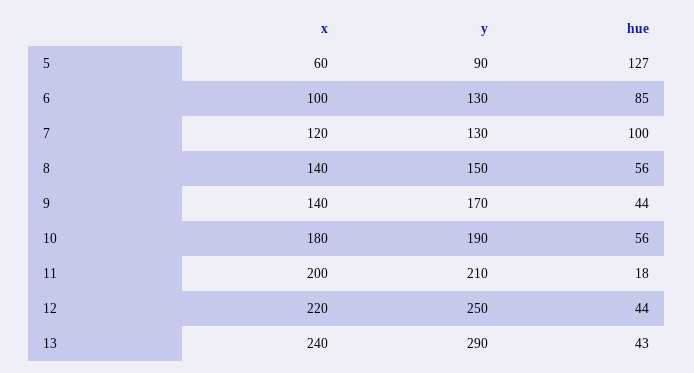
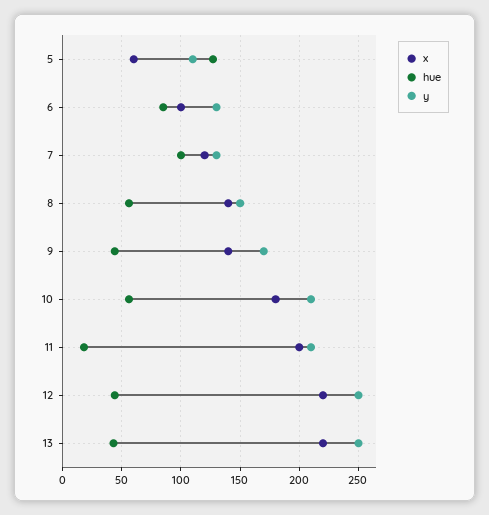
  {
    "x": {
      "5": 60,
      "6": 100,
      "7": 120,
      "8": 140,
      "9": 140,
      "10": 180,
      "11": 200,
      "12": 220,
-     "13": 240
+     "13": 220
    },
    "y": {
-     "5": 90,
+     "5": 110,
      "6": 130,
      "7": 130,
      "8": 150,
      "9": 170,
-     "10": 190,
+     "10": 210,
      "11": 210,
      "12": 250,
-     "13": 290
+     "13": 250
    },
    "hue": {
      "5": 127,
      "6": 85,
      "7": 100,
      "8": 56,
      "9": 44,
      "10": 56,
      "11": 18,
      "12": 44,
      "13": 43
    }
  }

